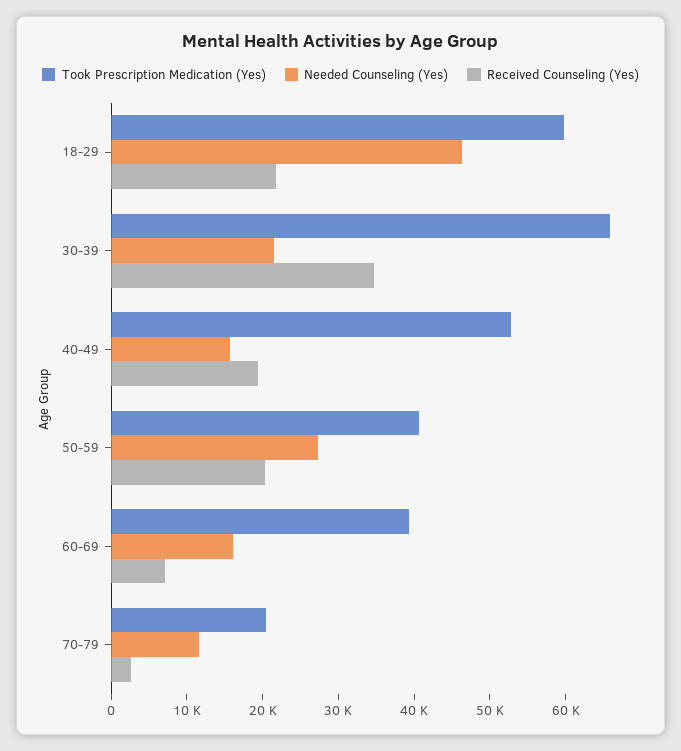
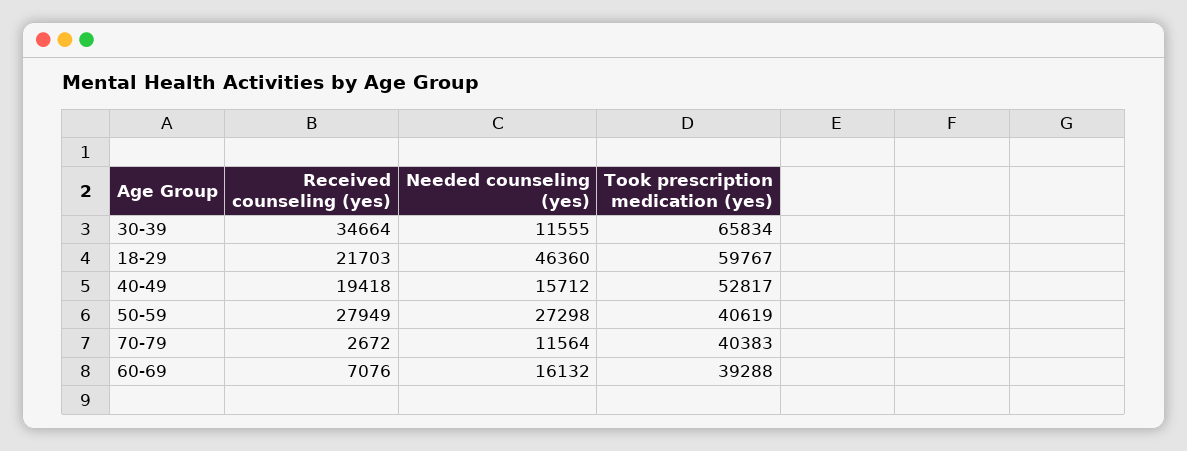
  {
    "Took Prescription Medication (Yes)": {
      "18-29": 59767,
      "30-39": 65834,
      "40-49": 52817,
      "50-59": 40619,
      "60-69": 39288,
-     "70-79": 20000
+     "70-79": 40383
    },
    "Needed Counseling (Yes)": {
      "18-29": 46360,
-     "30-39": 22000,
+     "30-39": 11555,
      "40-49": 15712,
      "50-59": 27298,
      "60-69": 16132,
      "70-79": 11564
    },
    "Received Counseling (Yes)": {
      "18-29": 21703,
      "30-39": 34664,
      "40-49": 19418,
-     "50-59": 20000,
+     "50-59": 27949,
      "60-69": 7076,
      "70-79": 2672
    }
  }

